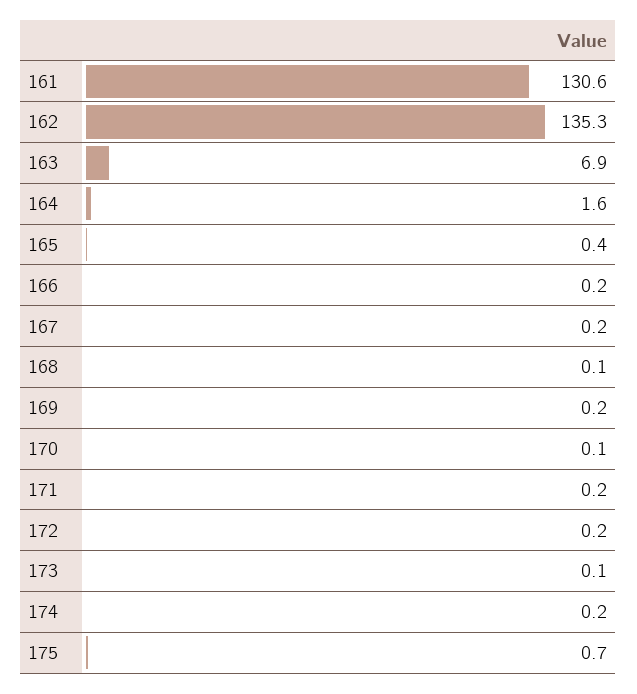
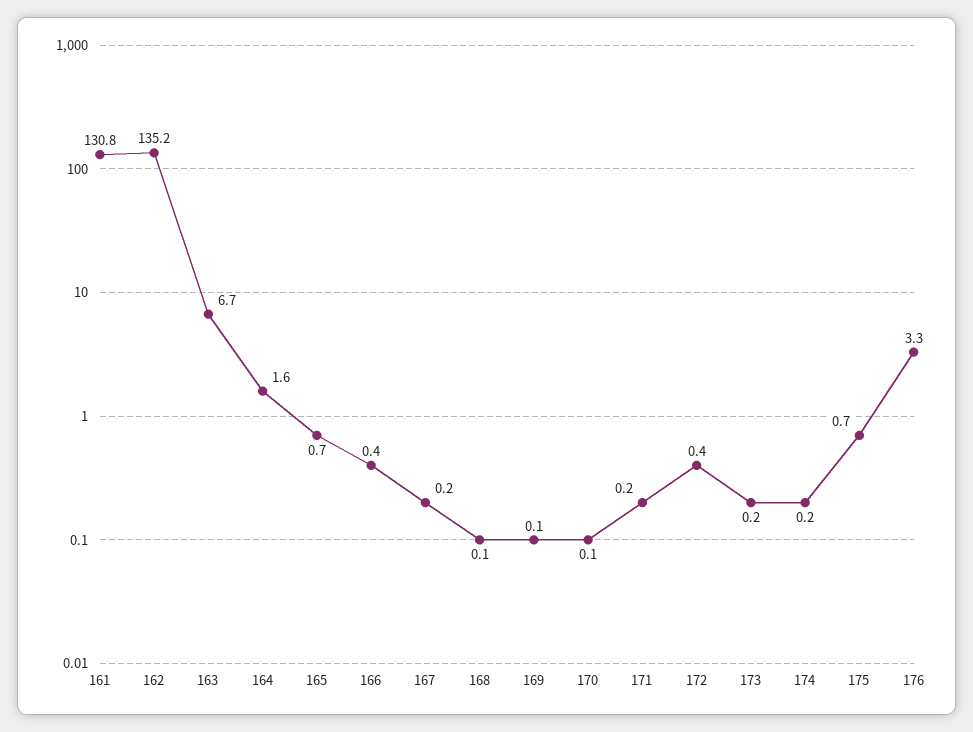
  {
-   "161": 130.6,
+   "161": 130.8,
-   "162": 135.3,
+   "162": 135.2,
-   "163": 6.9,
+   "163": 6.7,
    "164": 1.6,
-   "165": 0.4,
+   "165": 0.7,
-   "166": 0.2,
+   "166": 0.4,
    "167": 0.2,
    "168": 0.1,
-   "169": 0.2,
+   "169": 0.1,
    "170": 0.1,
    "171": 0.2,
-   "172": 0.2,
+   "172": 0.4,
-   "173": 0.1,
+   "173": 0.2,
    "174": 0.2,
-   "175": 0.7
+   "175": 0.7,
+   "176": 3.3
  }

